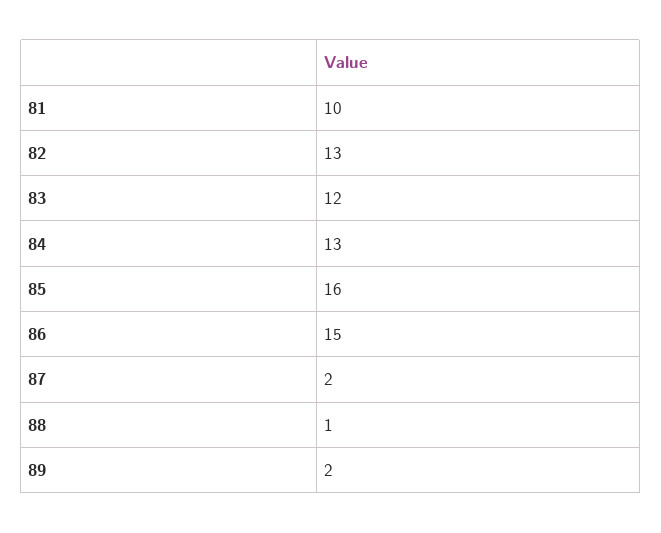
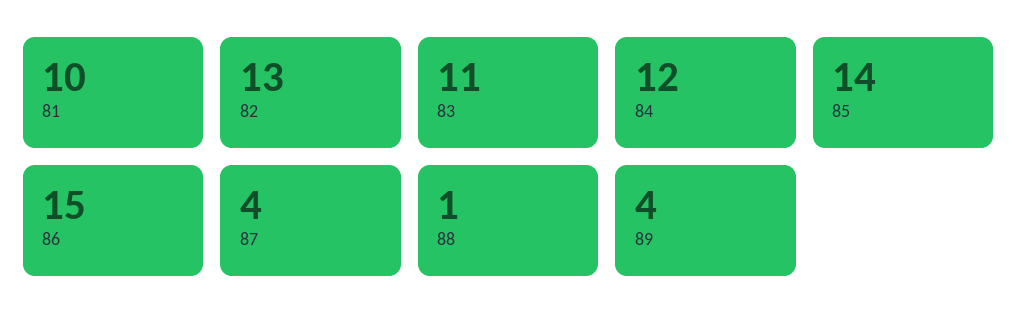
  {
    "81": 10,
    "82": 13,
-   "83": 12,
+   "83": 11,
-   "84": 13,
+   "84": 12,
-   "85": 16,
+   "85": 14,
    "86": 15,
-   "87": 2,
+   "87": 4,
    "88": 1,
-   "89": 2
+   "89": 4
  }

